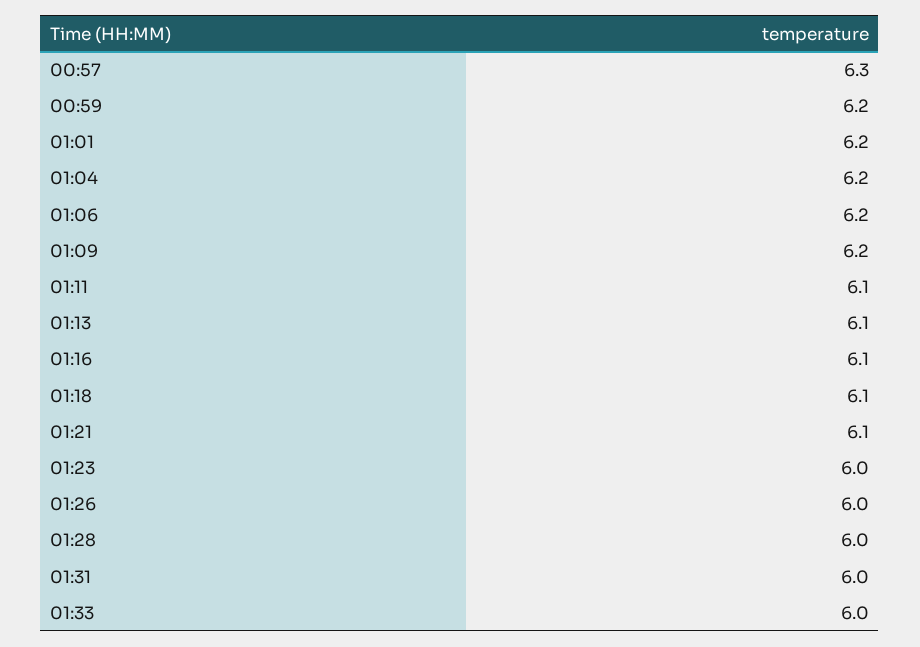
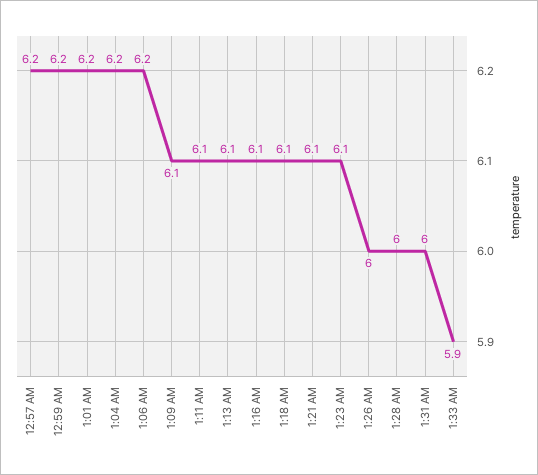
  {
-   "00:57": 6.3,
+   "00:57": 6.2,
    "00:59": 6.2,
    "01:01": 6.2,
    "01:04": 6.2,
    "01:06": 6.2,
-   "01:09": 6.2,
+   "01:09": 6.1,
    "01:11": 6.1,
    "01:13": 6.1,
    "01:16": 6.1,
    "01:18": 6.1,
    "01:21": 6.1,
-   "01:23": 6,
+   "01:23": 6.1,
    "01:26": 6,
    "01:28": 6,
    "01:31": 6,
-   "01:33": 6
+   "01:33": 5.9
  }

